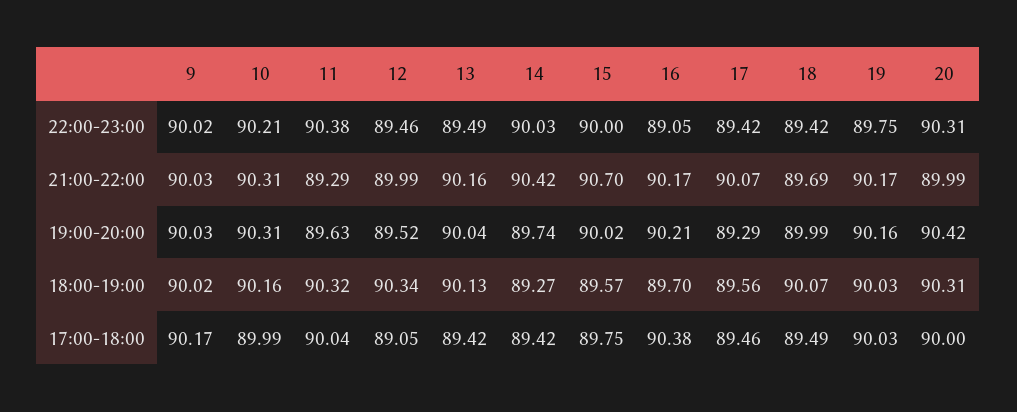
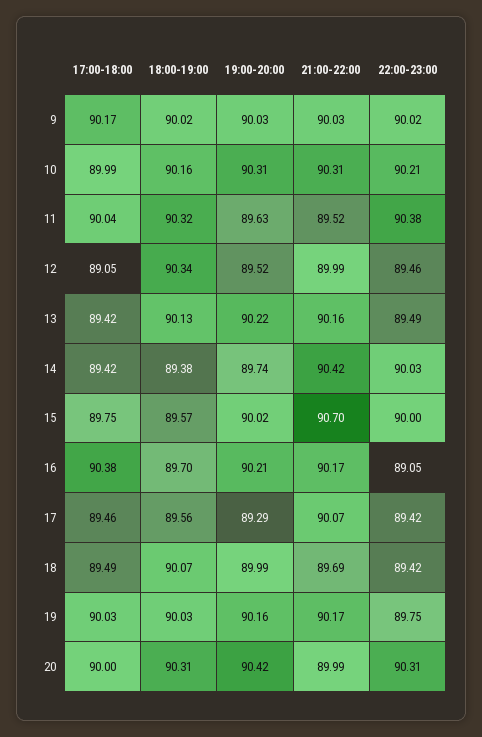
  {
    "9": {
      "22:00-23:00": 90.02,
      "21:00-22:00": 90.03,
      "19:00-20:00": 90.03,
      "18:00-19:00": 90.02,
      "17:00-18:00": 90.17
    },
    "10": {
      "22:00-23:00": 90.21,
      "21:00-22:00": 90.31,
      "19:00-20:00": 90.31,
      "18:00-19:00": 90.16,
      "17:00-18:00": 89.99
    },
    "11": {
      "22:00-23:00": 90.38,
-     "21:00-22:00": 89.29,
+     "21:00-22:00": 89.52,
      "19:00-20:00": 89.63,
      "18:00-19:00": 90.32,
      "17:00-18:00": 90.04
    },
    "12": {
      "22:00-23:00": 89.46,
      "21:00-22:00": 89.99,
      "19:00-20:00": 89.52,
      "18:00-19:00": 90.34,
      "17:00-18:00": 89.05
    },
    "13": {
      "22:00-23:00": 89.49,
      "21:00-22:00": 90.16,
-     "19:00-20:00": 90.04,
+     "19:00-20:00": 90.22,
      "18:00-19:00": 90.13,
      "17:00-18:00": 89.42
    },
    "14": {
      "22:00-23:00": 90.03,
      "21:00-22:00": 90.42,
      "19:00-20:00": 89.74,
-     "18:00-19:00": 89.27,
+     "18:00-19:00": 89.38,
      "17:00-18:00": 89.42
    },
    "15": {
      "22:00-23:00": 90,
      "21:00-22:00": 90.7,
      "19:00-20:00": 90.02,
      "18:00-19:00": 89.57,
      "17:00-18:00": 89.75
    },
    "16": {
      "22:00-23:00": 89.05,
      "21:00-22:00": 90.17,
      "19:00-20:00": 90.21,
      "18:00-19:00": 89.7,
      "17:00-18:00": 90.38
    },
    "17": {
      "22:00-23:00": 89.42,
      "21:00-22:00": 90.07,
      "19:00-20:00": 89.29,
      "18:00-19:00": 89.56,
      "17:00-18:00": 89.46
    },
    "18": {
      "22:00-23:00": 89.42,
      "21:00-22:00": 89.69,
      "19:00-20:00": 89.99,
      "18:00-19:00": 90.07,
      "17:00-18:00": 89.49
    },
    "19": {
      "22:00-23:00": 89.75,
      "21:00-22:00": 90.17,
      "19:00-20:00": 90.16,
      "18:00-19:00": 90.03,
      "17:00-18:00": 90.03
    },
    "20": {
      "22:00-23:00": 90.31,
      "21:00-22:00": 89.99,
      "19:00-20:00": 90.42,
      "18:00-19:00": 90.31,
      "17:00-18:00": 90
    }
  }

